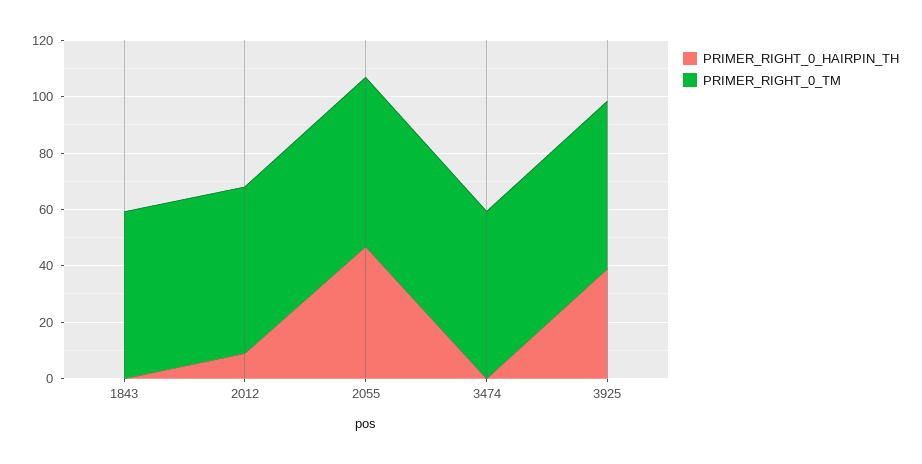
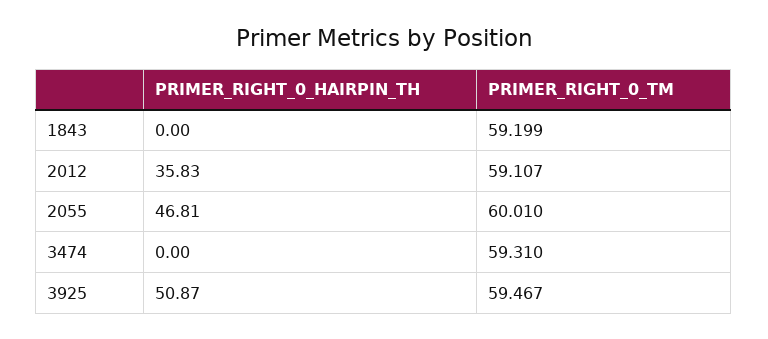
  {
    "PRIMER_RIGHT_0_HAIRPIN_TH": {
      "1843": 0,
-     "2012": 10,
+     "2012": 35.83,
      "2055": 46.81,
      "3474": 0,
-     "3925": 40
+     "3925": 50.87
    },
    "PRIMER_RIGHT_0_TM": {
      "1843": 59.199,
      "2012": 59.107,
      "2055": 60.01,
      "3474": 59.31,
      "3925": 59.467
    }
  }

